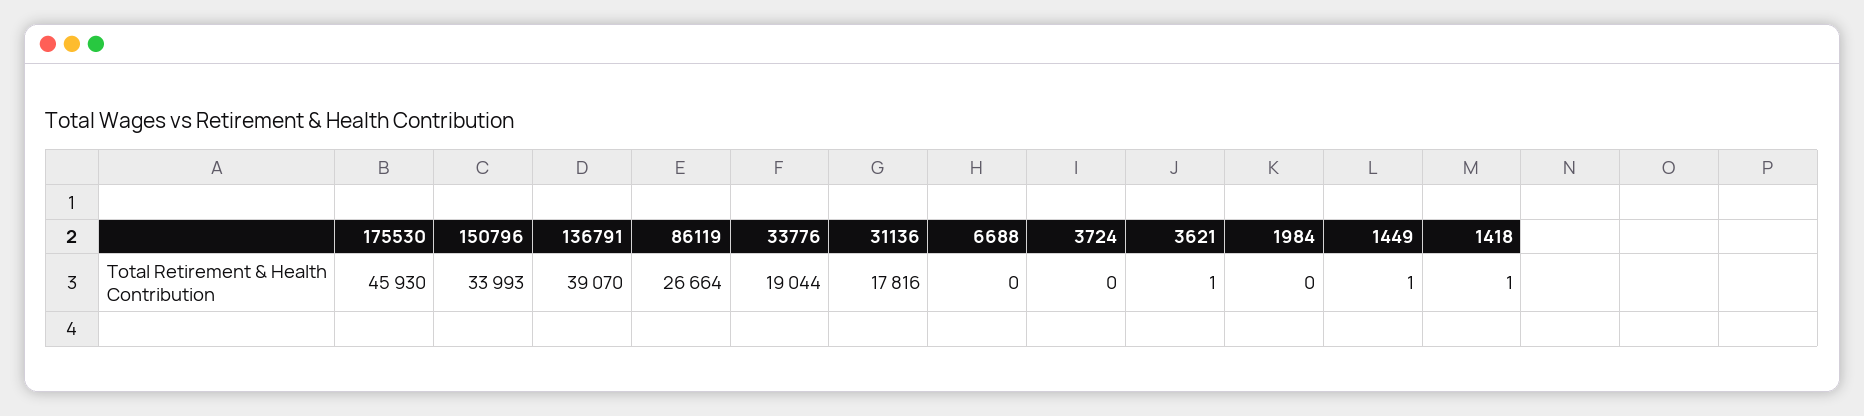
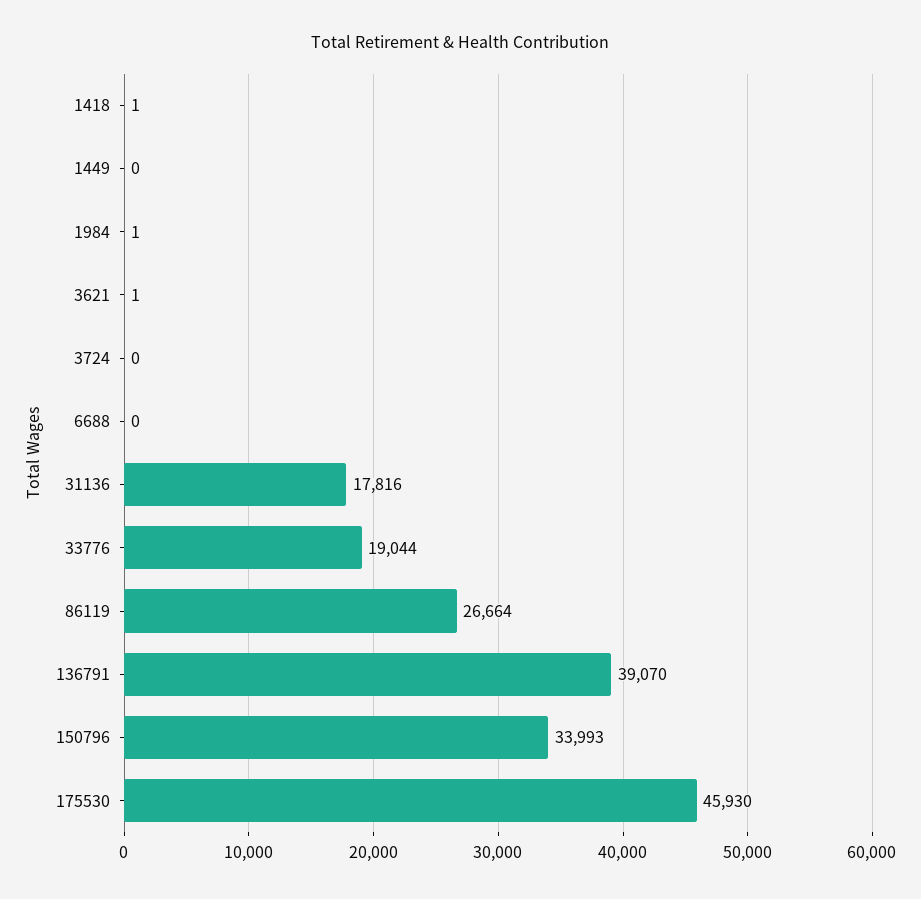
  {
    "175530": 45930,
    "150796": 33993,
    "136791": 39070,
    "86119": 26664,
    "33776": 19044,
    "31136": 17816,
    "6688": 0,
    "3724": 0,
    "3621": 1,
-   "1984": 0,
+   "1984": 1,
-   "1449": 1,
+   "1449": 0,
    "1418": 1
  }

